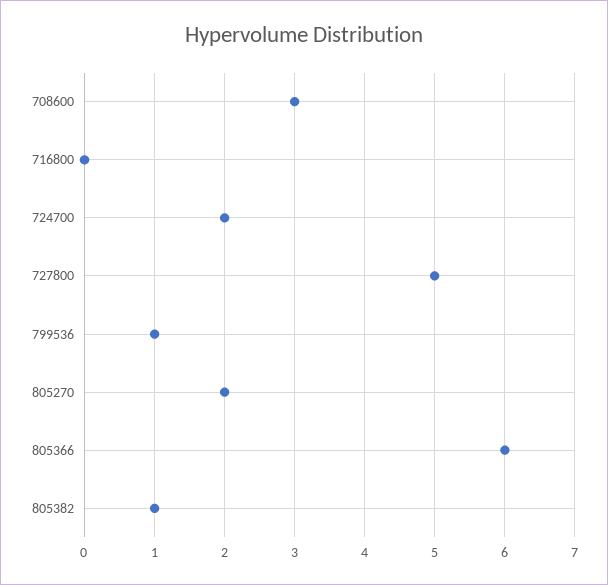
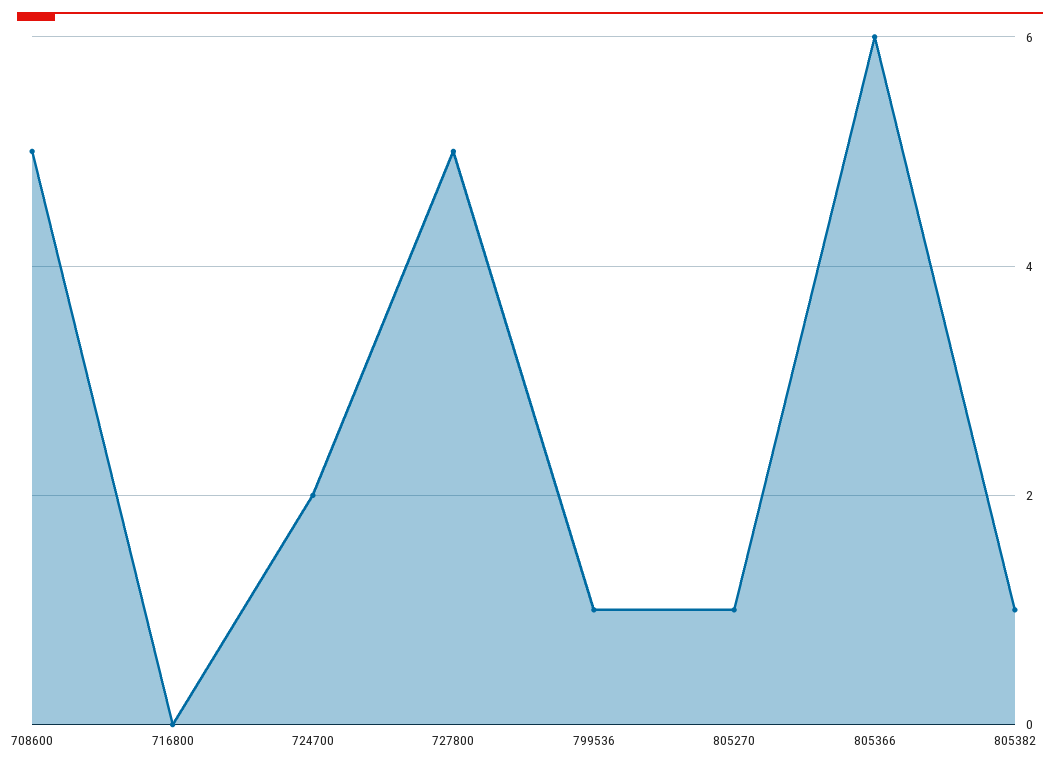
  {
-   "708600": 3,
+   "708600": 5,
    "716800": 0,
    "724700": 2,
    "727800": 5,
    "799536": 1,
-   "805270": 2,
+   "805270": 1,
    "805366": 6,
    "805382": 1
  }

